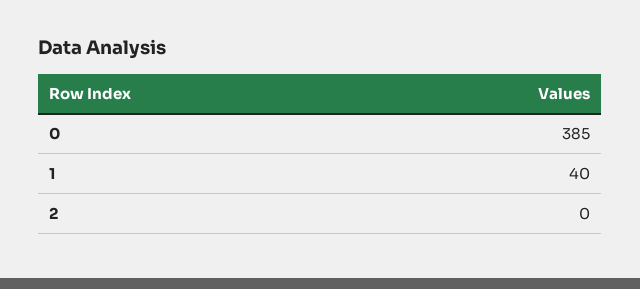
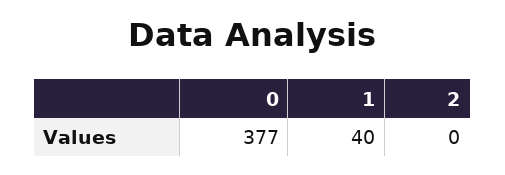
  {
-   "0": 385,
+   "0": 377,
    "1": 40,
    "2": 0
  }

